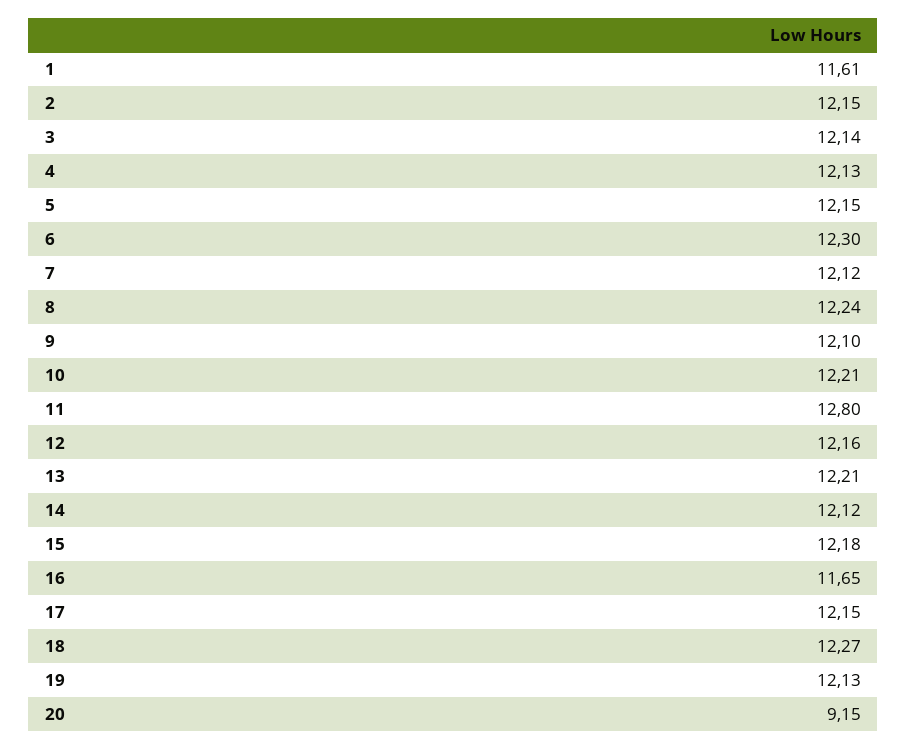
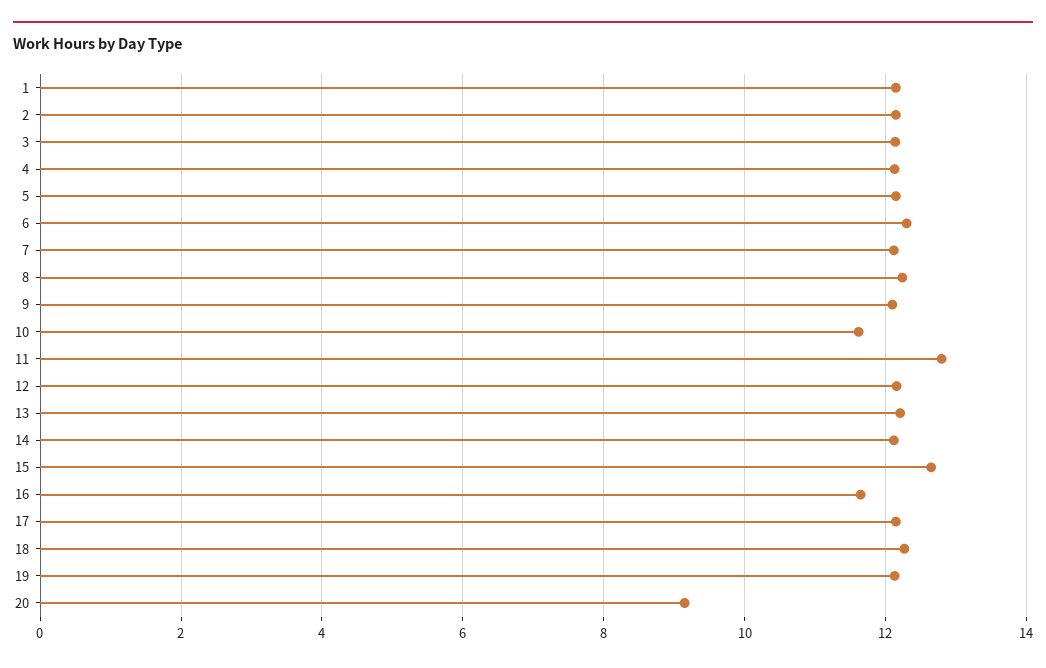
  {
-   "1": 11.61,
+   "1": 12.2,
    "2": 12.15,
    "3": 12.14,
    "4": 12.13,
    "5": 12.15,
    "6": 12.3,
    "7": 12.12,
    "8": 12.24,
    "9": 12.1,
-   "10": 12.21,
+   "10": 11.6,
    "11": 12.8,
    "12": 12.16,
    "13": 12.21,
    "14": 12.12,
-   "15": 12.18,
+   "15": 12.6,
    "16": 11.65,
    "17": 12.15,
    "18": 12.27,
    "19": 12.13,
    "20": 9.15
  }

